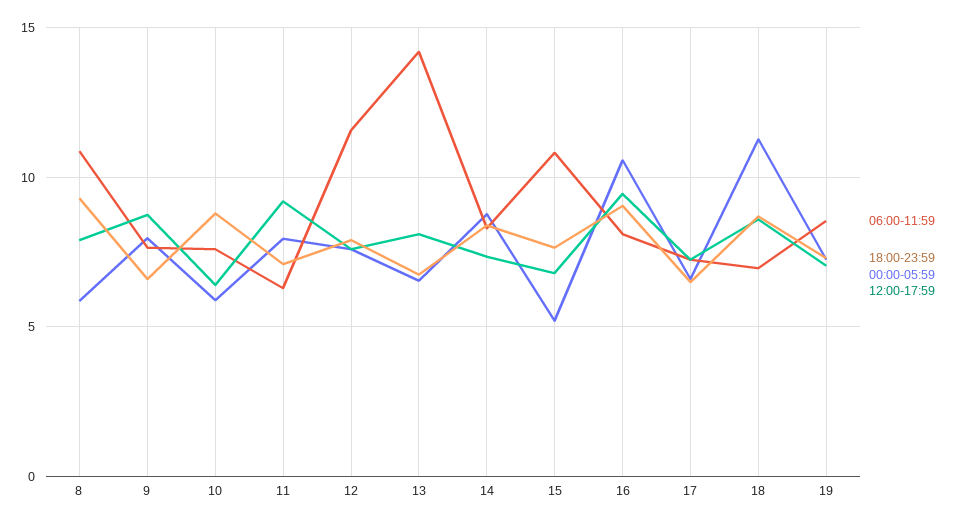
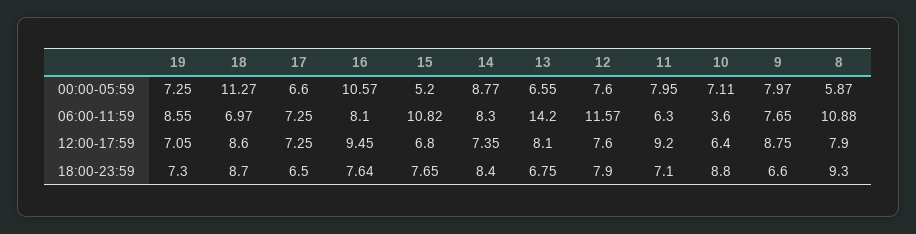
  {
    "06:00-11:59": {
      "8": 10.88,
      "9": 7.65,
-     "10": 7.5,
+     "10": 3.6,
      "11": 6.3,
      "12": 11.57,
      "13": 14.2,
      "14": 8.3,
      "15": 10.82,
      "16": 8.1,
      "17": 7.25,
      "18": 6.97,
      "19": 8.55
    },
    "18:00-23:59": {
      "8": 9.3,
      "9": 6.6,
      "10": 8.8,
      "11": 7.1,
      "12": 7.9,
      "13": 6.75,
      "14": 8.4,
      "15": 7.65,
-     "16": 9,
+     "16": 7.64,
      "17": 6.5,
      "18": 8.7,
      "19": 7.3
    },
    "00:00-05:59": {
      "8": 5.87,
      "9": 7.97,
-     "10": 6,
+     "10": 7.11,
      "11": 7.95,
      "12": 7.6,
      "13": 6.55,
      "14": 8.77,
      "15": 5.2,
      "16": 10.57,
      "17": 6.6,
      "18": 11.27,
      "19": 7.25
    },
    "12:00-17:59": {
      "8": 7.9,
      "9": 8.75,
      "10": 6.4,
      "11": 9.2,
      "12": 7.6,
      "13": 8.1,
      "14": 7.35,
      "15": 6.8,
      "16": 9.45,
      "17": 7.25,
      "18": 8.6,
      "19": 7.05
    }
  }

